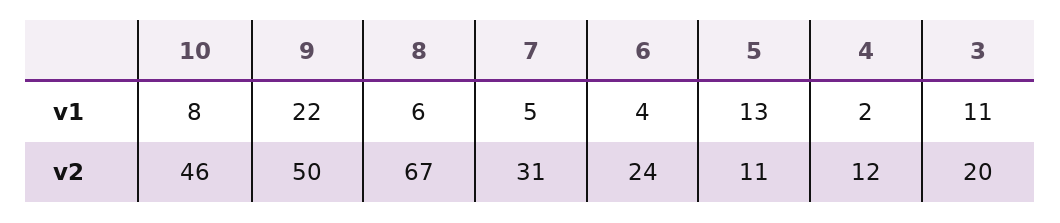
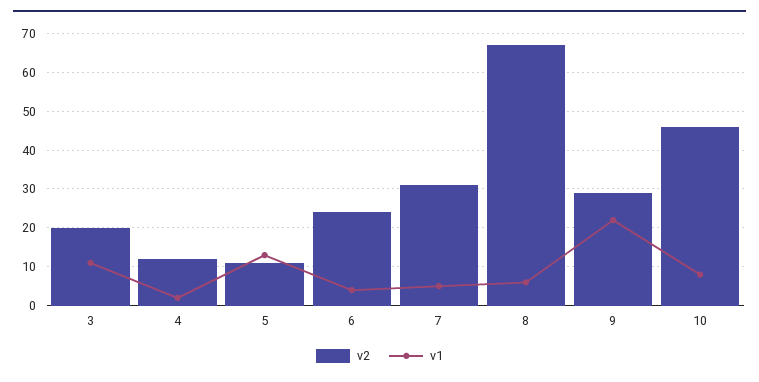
  {
    "v1": {
      "10": 8,
      "9": 22,
      "8": 6,
      "7": 5,
      "6": 4,
      "5": 13,
      "4": 2,
      "3": 11
    },
    "v2": {
      "10": 46,
-     "9": 50,
+     "9": 30,
      "8": 67,
      "7": 31,
      "6": 24,
      "5": 11,
      "4": 12,
      "3": 20
    }
  }

